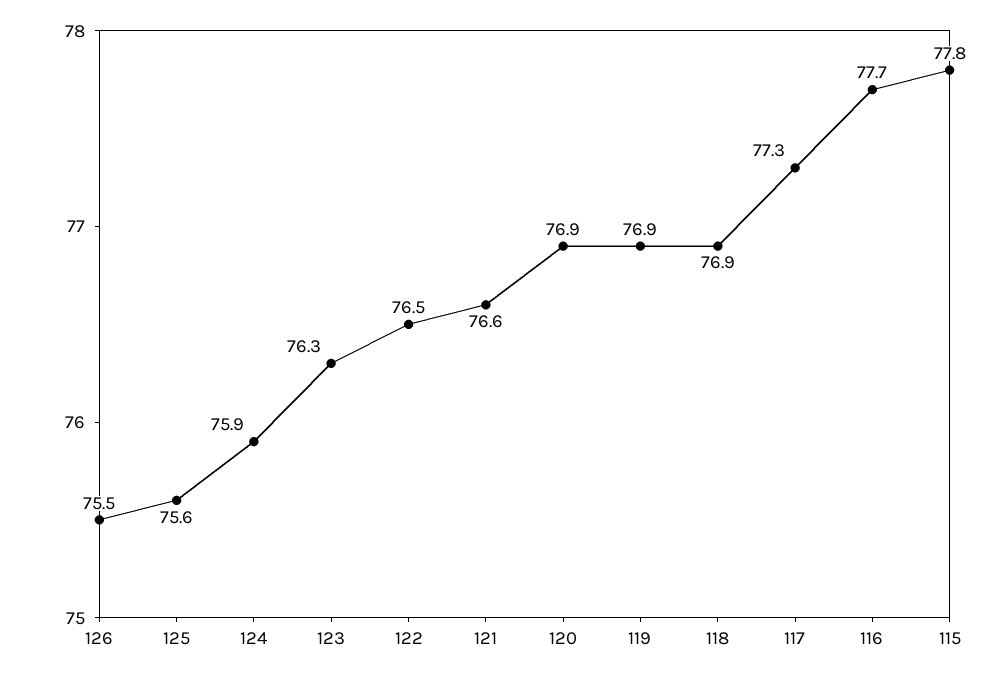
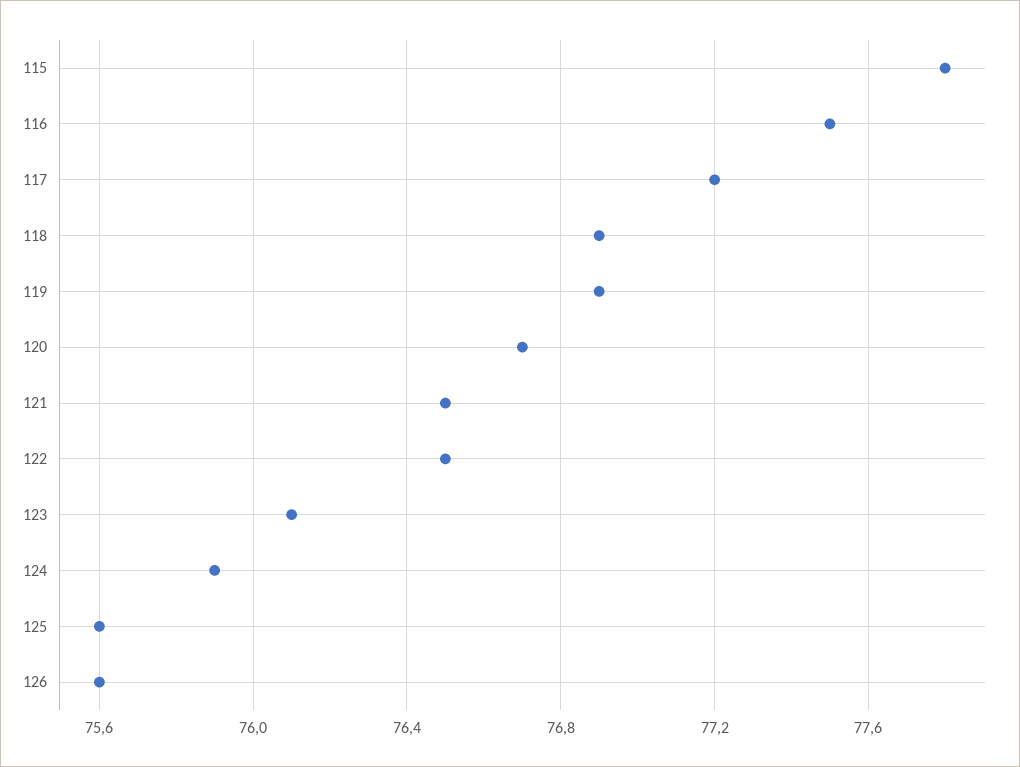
  {
-   "126": 75.5,
+   "126": 75.6,
    "125": 75.6,
    "124": 75.9,
-   "123": 76.3,
+   "123": 76.1,
    "122": 76.5,
-   "121": 76.6,
+   "121": 76.5,
-   "120": 76.9,
+   "120": 76.7,
    "119": 76.9,
    "118": 76.9,
-   "117": 77.3,
+   "117": 77.2,
-   "116": 77.7,
+   "116": 77.5,
    "115": 77.8
  }

